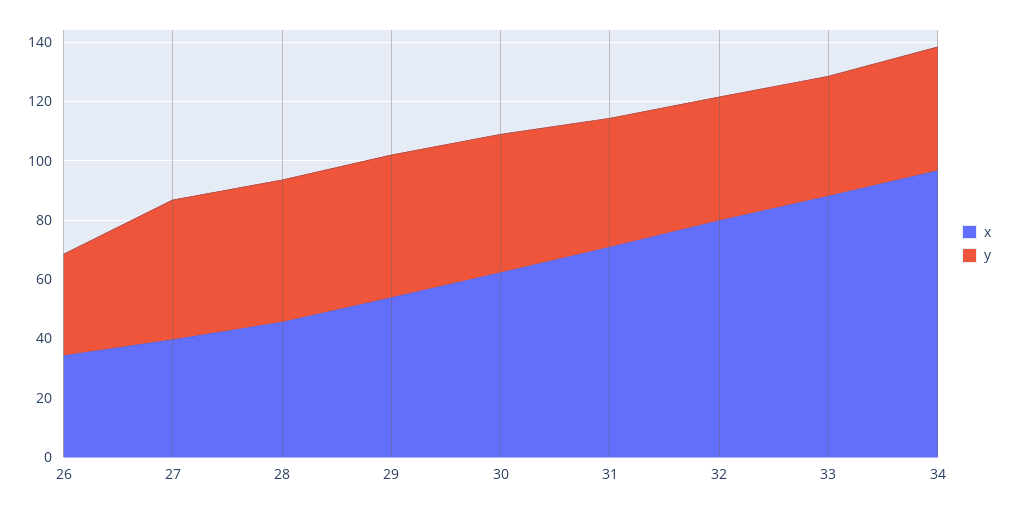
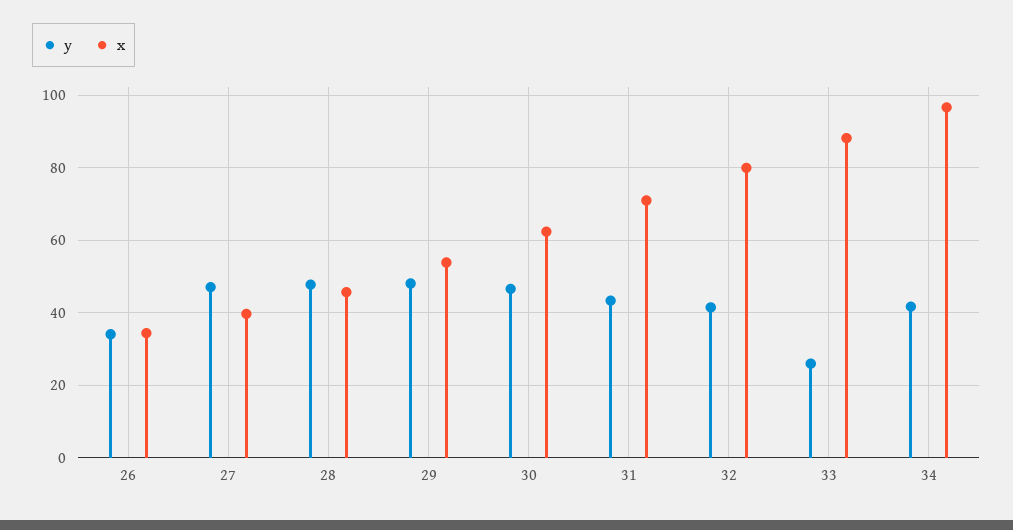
  {
    "x": {
      "26": 34,
      "27": 40,
      "28": 46,
      "29": 54,
      "30": 62,
      "31": 72,
      "32": 80,
      "33": 88,
      "34": 96
    },
    "y": {
      "26": 34,
      "27": 48,
      "28": 48,
      "29": 48,
      "30": 46,
      "31": 44,
      "32": 42,
-     "33": 40,
+     "33": 26,
      "34": 42
    }
  }

